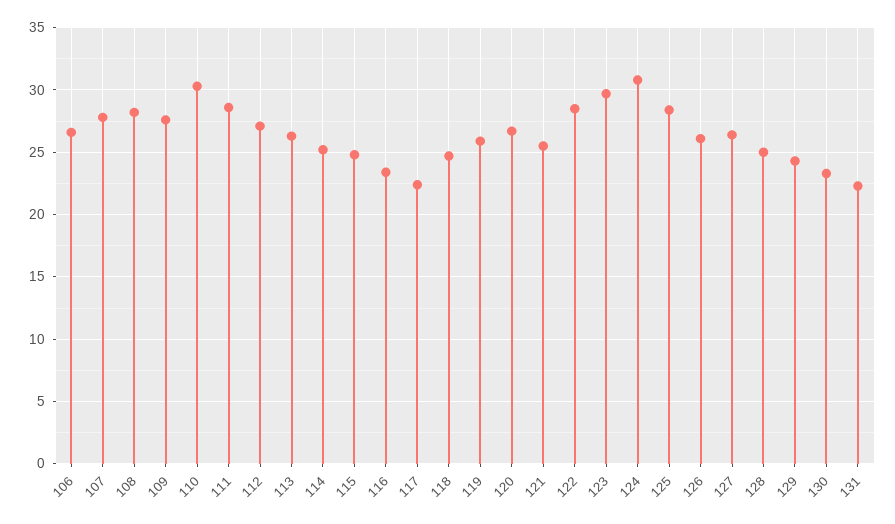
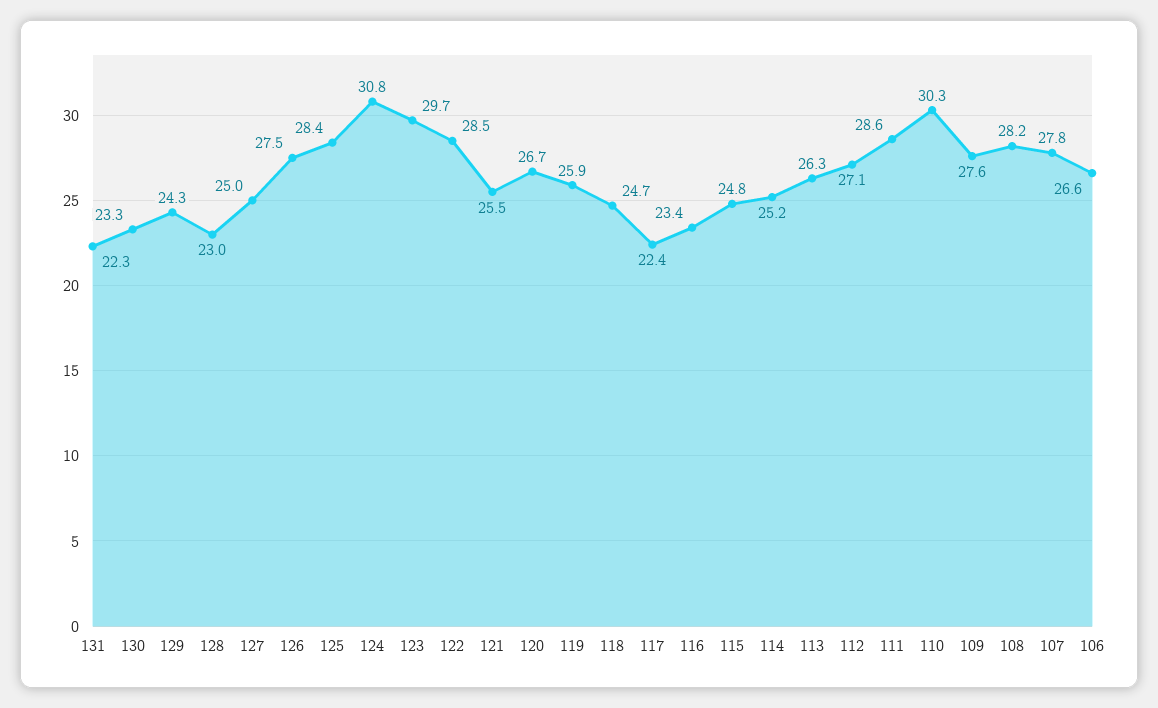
  {
    "106": 26.6,
    "107": 27.8,
    "108": 28.2,
    "109": 27.6,
    "110": 30.3,
    "111": 28.6,
    "112": 27.1,
    "113": 26.3,
    "114": 25.2,
    "115": 24.8,
    "116": 23.4,
    "117": 22.4,
    "118": 24.7,
    "119": 25.9,
    "120": 26.7,
    "121": 25.5,
    "122": 28.5,
    "123": 29.7,
    "124": 30.8,
    "125": 28.4,
-   "126": 26,
+   "126": 27.5,
-   "127": 26.5,
+   "127": 25,
-   "128": 25,
+   "128": 23,
    "129": 24.3,
    "130": 23.3,
    "131": 22.3
  }

